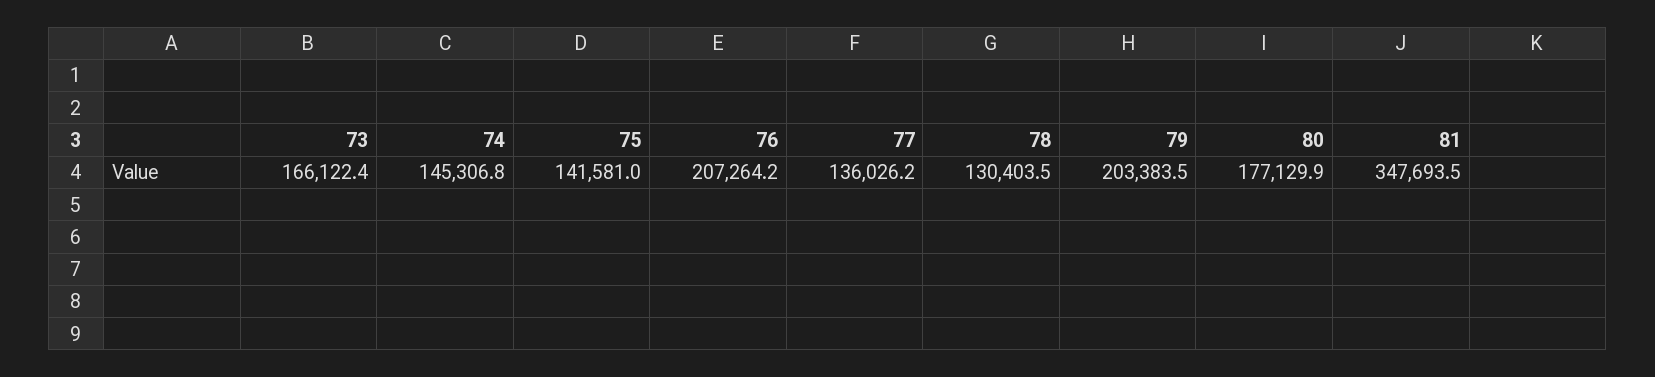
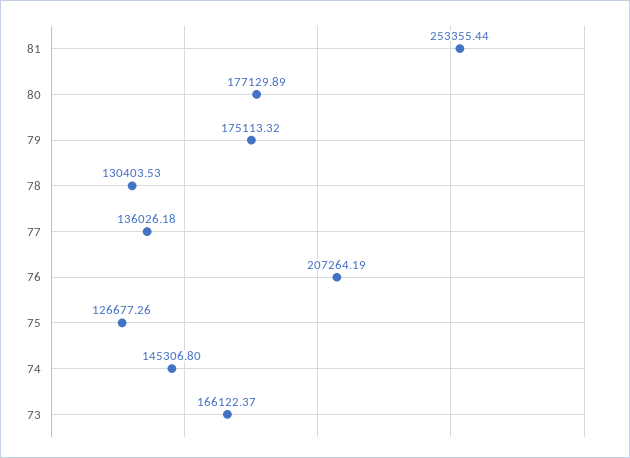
  {
    "73": 166122.37,
    "74": 145306.8,
-   "75": 141581,
+   "75": 126677.26,
    "76": 207264.19,
    "77": 136026.18,
    "78": 130403.53,
-   "79": 203383.5,
+   "79": 175113.32,
    "80": 177129.89,
-   "81": 347693.5
+   "81": 253355.44
  }

